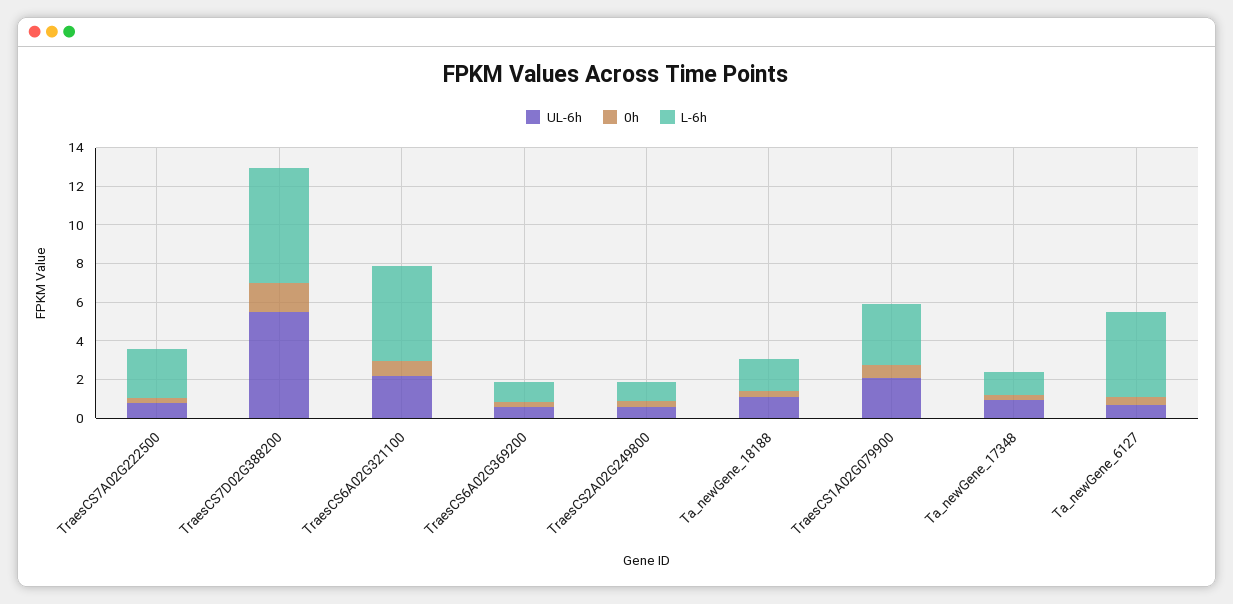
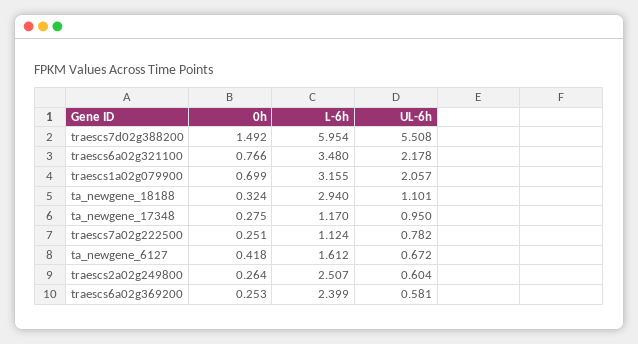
  {
    "UL-6h": {
      "TraesCS7A02G222500": 0.782,
      "TraesCS7D02G388200": 5.508,
      "TraesCS6A02G321100": 2.178,
      "TraesCS6A02G369200": 0.581,
      "TraesCS2A02G249800": 0.604,
      "Ta_newGene_18188": 1.101,
      "TraesCS1A02G079900": 2.057,
      "Ta_newGene_17348": 0.95,
      "Ta_newGene_6127": 0.672
    },
    "0h": {
      "TraesCS7A02G222500": 0.251,
      "TraesCS7D02G388200": 1.492,
      "TraesCS6A02G321100": 0.766,
      "TraesCS6A02G369200": 0.253,
      "TraesCS2A02G249800": 0.264,
      "Ta_newGene_18188": 0.324,
      "TraesCS1A02G079900": 0.699,
      "Ta_newGene_17348": 0.275,
      "Ta_newGene_6127": 0.418
    },
    "L-6h": {
-     "TraesCS7A02G222500": 2.5,
+     "TraesCS7A02G222500": 1.124,
      "TraesCS7D02G388200": 5.954,
-     "TraesCS6A02G321100": 5,
+     "TraesCS6A02G321100": 3.48,
-     "TraesCS6A02G369200": 1,
+     "TraesCS6A02G369200": 2.399,
-     "TraesCS2A02G249800": 1,
+     "TraesCS2A02G249800": 2.507,
-     "Ta_newGene_18188": 1.5,
+     "Ta_newGene_18188": 2.94,
      "TraesCS1A02G079900": 3.155,
      "Ta_newGene_17348": 1.17,
-     "Ta_newGene_6127": 4.5
+     "Ta_newGene_6127": 1.612
    }
  }

